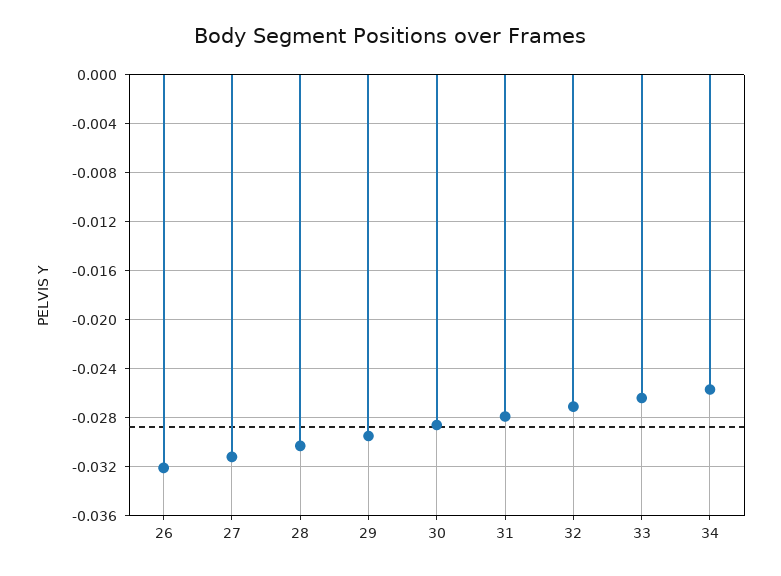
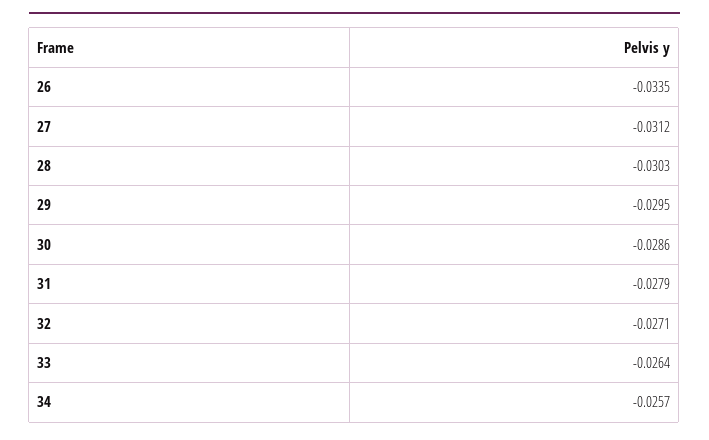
  {
-   "26": -0.032,
+   "26": -0.0335,
    "27": -0.0312,
    "28": -0.0303,
    "29": -0.0295,
    "30": -0.0286,
    "31": -0.0279,
    "32": -0.0271,
    "33": -0.0264,
    "34": -0.0257
  }

